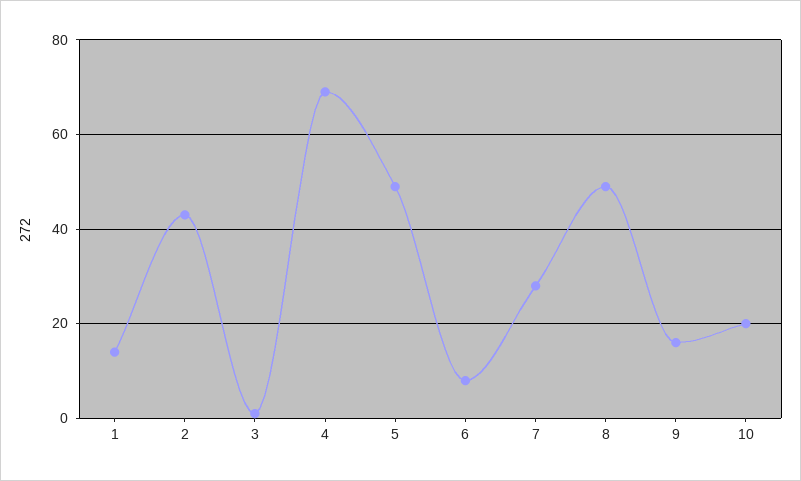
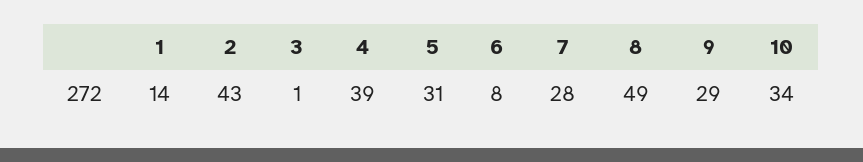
  {
    "1": 14,
    "2": 43,
    "3": 1,
-   "4": 70,
+   "4": 39,
-   "5": 50,
+   "5": 31,
    "6": 8,
    "7": 28,
    "8": 49,
-   "9": 15,
+   "9": 29,
-   "10": 20
+   "10": 34
  }

